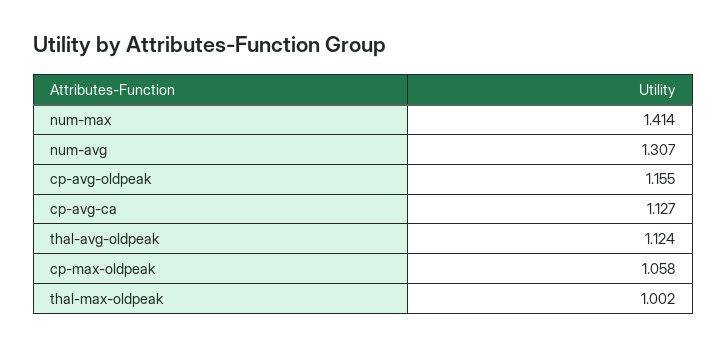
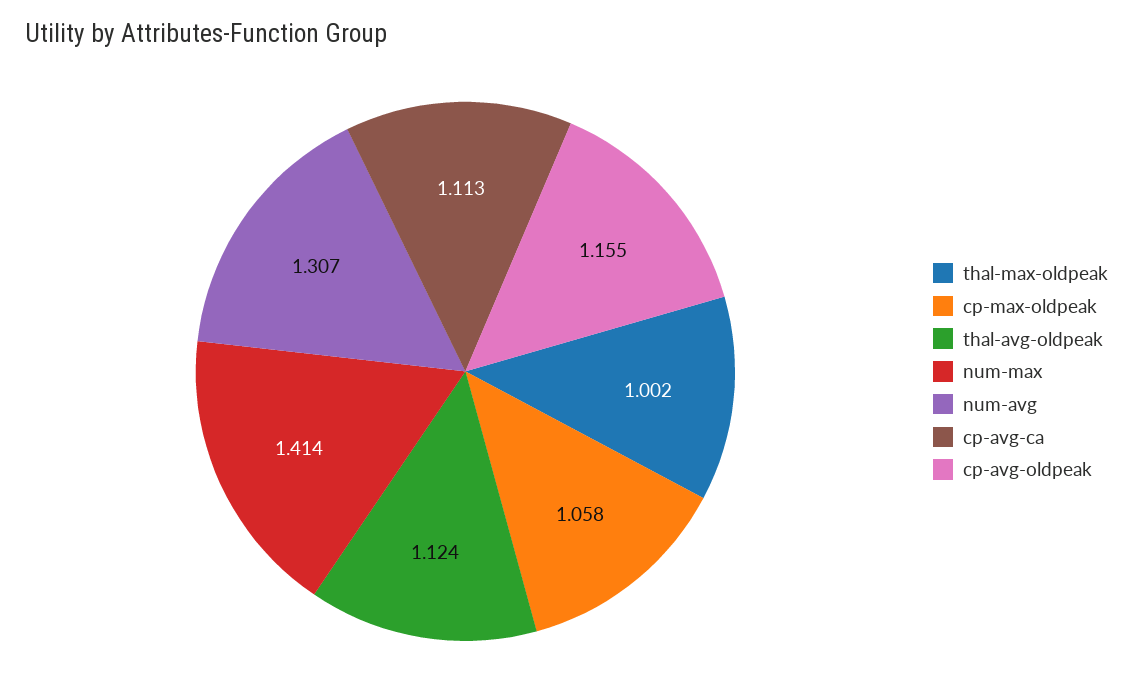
  {
    "num-max": 1.414,
    "num-avg": 1.307,
    "cp-avg-oldpeak": 1.155,
-   "cp-avg-ca": 1.127,
+   "cp-avg-ca": 1.113,
    "thal-avg-oldpeak": 1.124,
    "cp-max-oldpeak": 1.058,
    "thal-max-oldpeak": 1.002
  }

